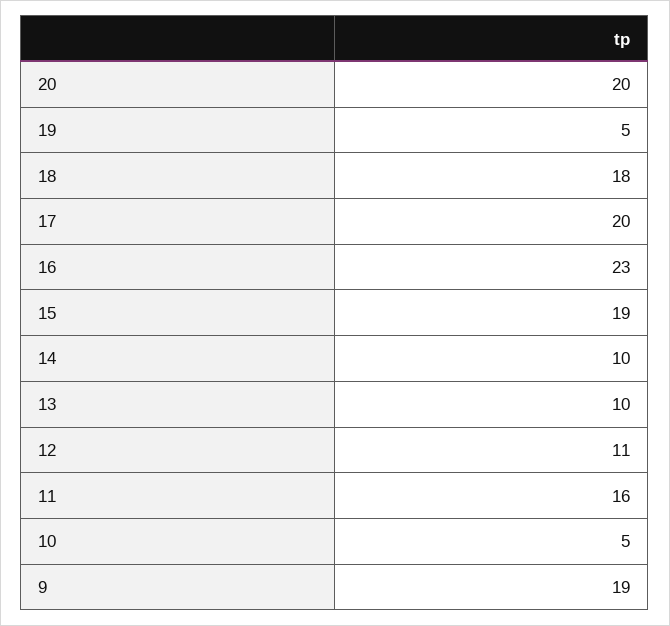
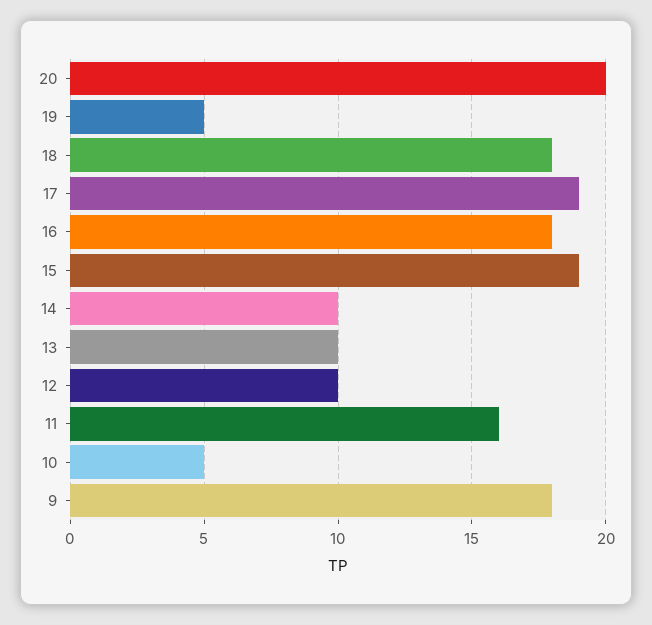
  {
    "20": 20,
    "19": 5,
    "18": 18,
-   "17": 20,
+   "17": 19,
-   "16": 23,
+   "16": 18,
    "15": 19,
    "14": 10,
    "13": 10,
-   "12": 11,
+   "12": 10,
    "11": 16,
    "10": 5,
-   "9": 19
+   "9": 18
  }

